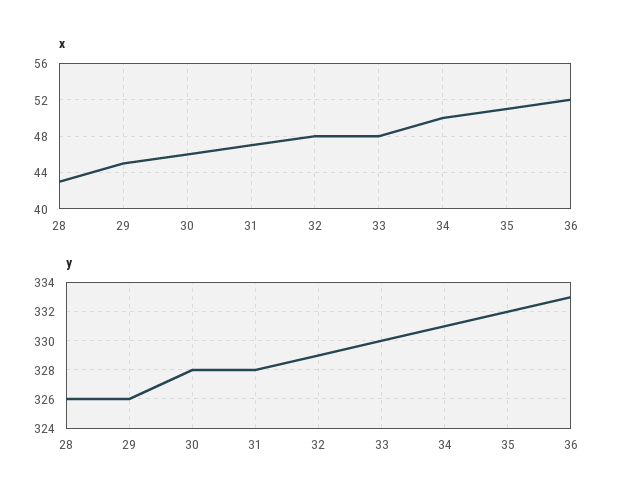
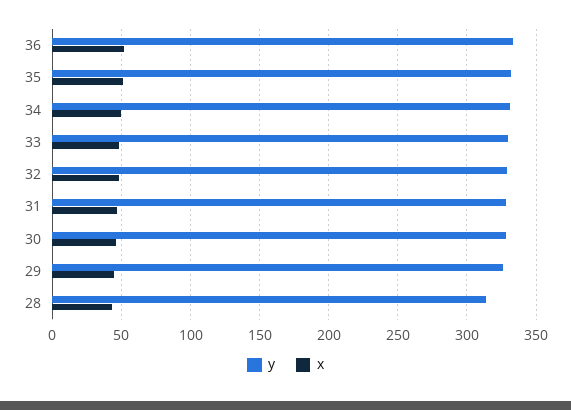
  {
    "x": {
      "28": 43,
      "29": 45,
      "30": 46,
      "31": 47,
      "32": 48,
      "33": 48,
      "34": 50,
      "35": 51,
      "36": 52
    },
    "y": {
-     "28": 326,
+     "28": 315,
      "29": 326,
      "30": 328,
      "31": 328,
      "32": 329,
      "33": 330,
      "34": 331,
      "35": 332,
      "36": 333
    }
  }

